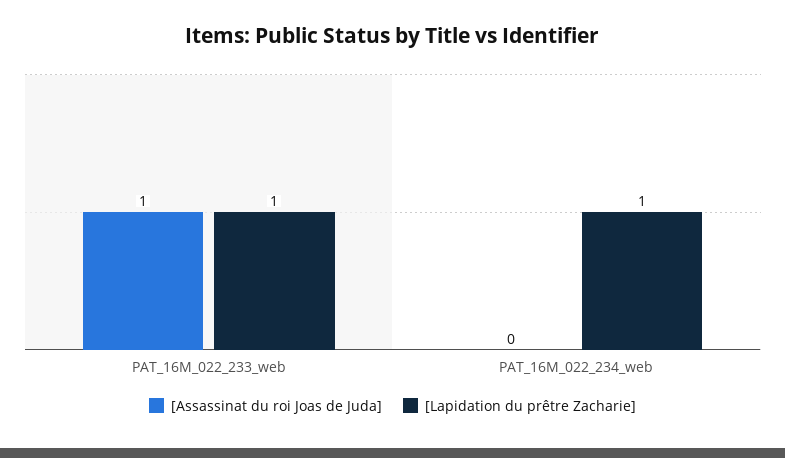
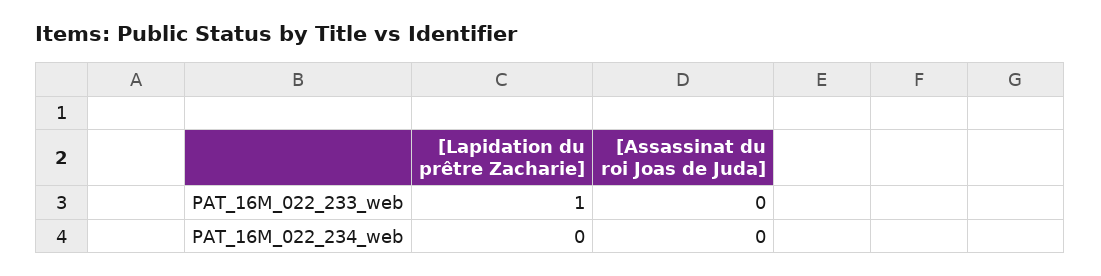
  {
    "[Assassinat du roi Joas de Juda]": {
-     "PAT_16M_022_233_web": 1,
+     "PAT_16M_022_233_web": 0,
      "PAT_16M_022_234_web": 0
    },
    "[Lapidation du prêtre Zacharie]": {
      "PAT_16M_022_233_web": 1,
-     "PAT_16M_022_234_web": 1
+     "PAT_16M_022_234_web": 0
    }
  }

